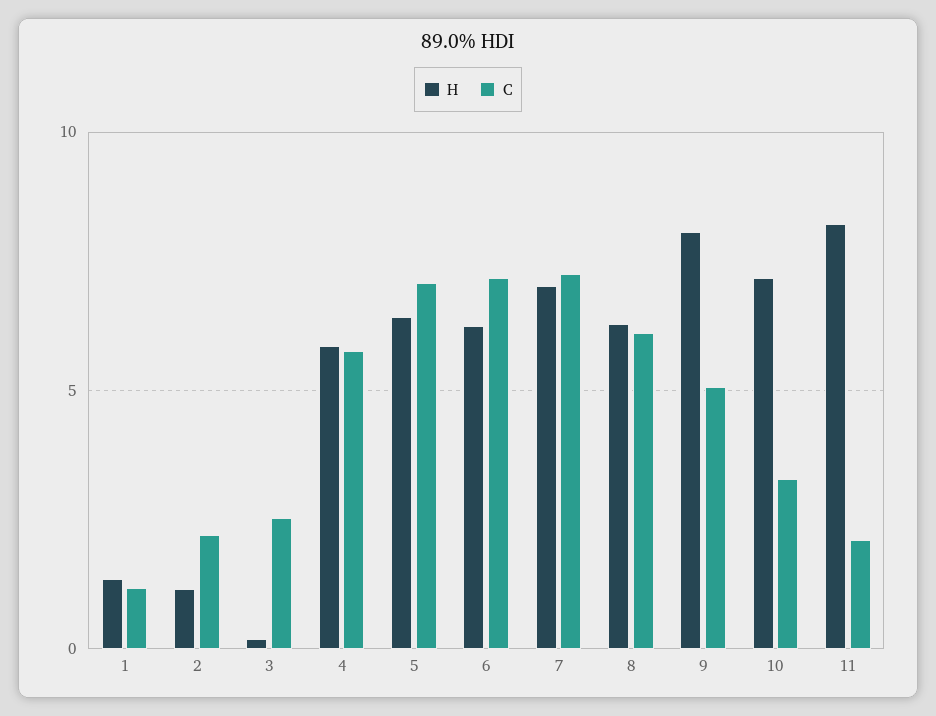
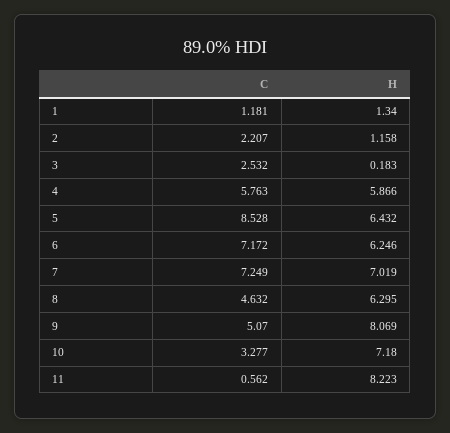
  {
    "H": {
      "1": 1.34,
      "2": 1.158,
      "3": 0.183,
      "4": 5.866,
      "5": 6.432,
      "6": 6.246,
      "7": 7.019,
      "8": 6.295,
      "9": 8.069,
      "10": 7.18,
      "11": 8.223
    },
    "C": {
      "1": 1.181,
      "2": 2.207,
      "3": 2.532,
      "4": 5.763,
-     "5": 7,
+     "5": 8.528,
      "6": 7.172,
      "7": 7.249,
-     "8": 6,
+     "8": 4.632,
      "9": 5.07,
      "10": 3.277,
-     "11": 2
+     "11": 0.562
    }
  }

